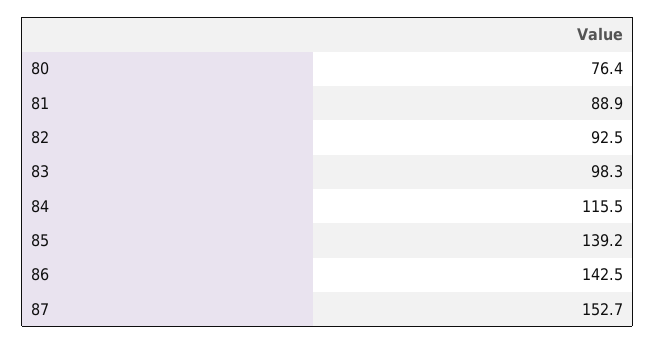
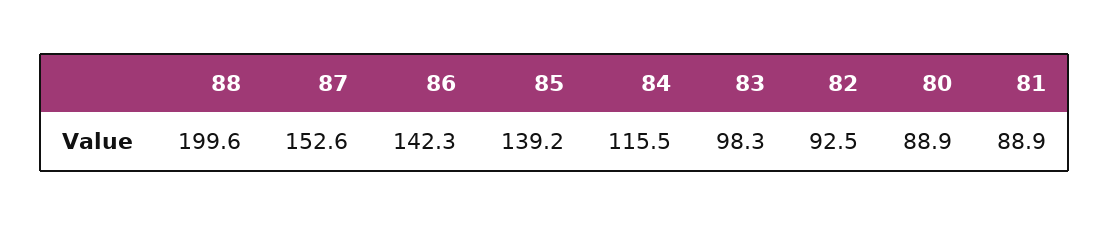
  {
-   "80": 76.4,
+   "80": 88.9,
    "81": 88.9,
    "82": 92.5,
    "83": 98.3,
    "84": 115.5,
    "85": 139.2,
-   "86": 142.5,
+   "86": 142.3,
-   "87": 152.7
+   "87": 152.6,
+   "88": 199.6
  }

